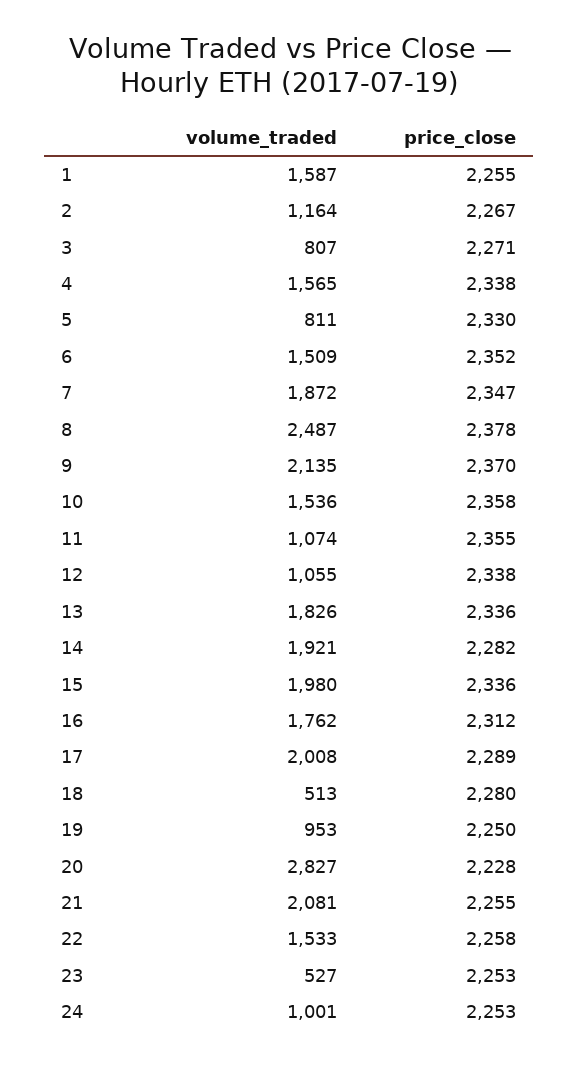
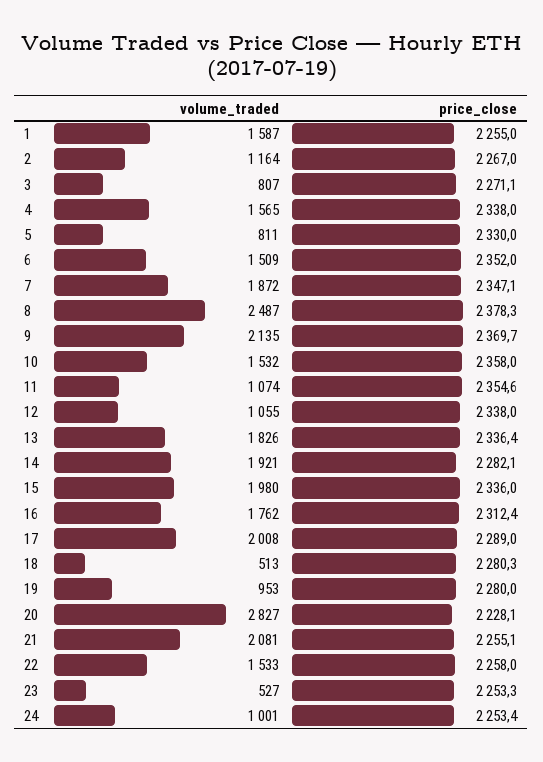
  {
    "volume_traded": {
      "1": 1587,
      "2": 1164,
      "3": 807,
      "4": 1565,
      "5": 811,
      "6": 1509,
      "7": 1872,
      "8": 2487,
      "9": 2135,
-     "10": 1536,
+     "10": 1532,
      "11": 1074,
      "12": 1055,
      "13": 1826,
      "14": 1921,
      "15": 1980,
      "16": 1762,
      "17": 2008,
      "18": 513,
      "19": 953,
      "20": 2827,
      "21": 2081,
      "22": 1533,
      "23": 527,
      "24": 1001
    },
    "price_close": {
      "1": 2255,
      "2": 2267,
      "3": 2271.1,
      "4": 2338,
      "5": 2330,
      "6": 2352,
      "7": 2347.1,
      "8": 2378.3,
      "9": 2369.7,
      "10": 2358,
      "11": 2354.6,
      "12": 2338,
      "13": 2336.4,
      "14": 2282.1,
      "15": 2336,
      "16": 2312.4,
      "17": 2289,
      "18": 2280.3,
-     "19": 2250,
+     "19": 2280,
      "20": 2228.1,
      "21": 2255.1,
      "22": 2258,
      "23": 2253.3,
      "24": 2253.4
    }
  }

